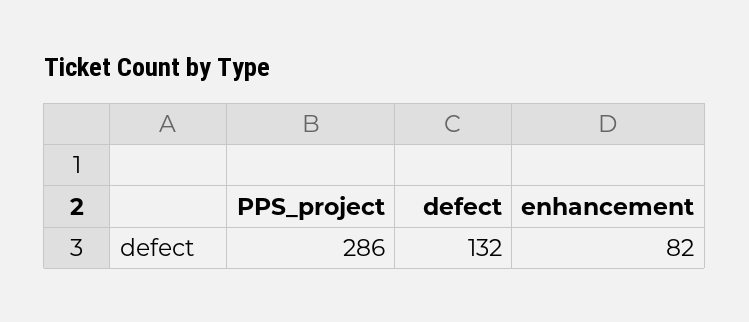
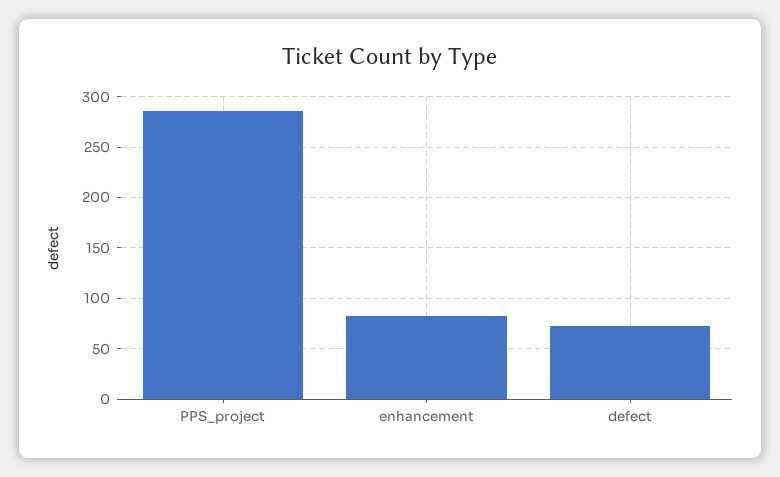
  {
    "PPS_project": 286,
-   "defect": 132,
+   "defect": 70,
    "enhancement": 82
  }

